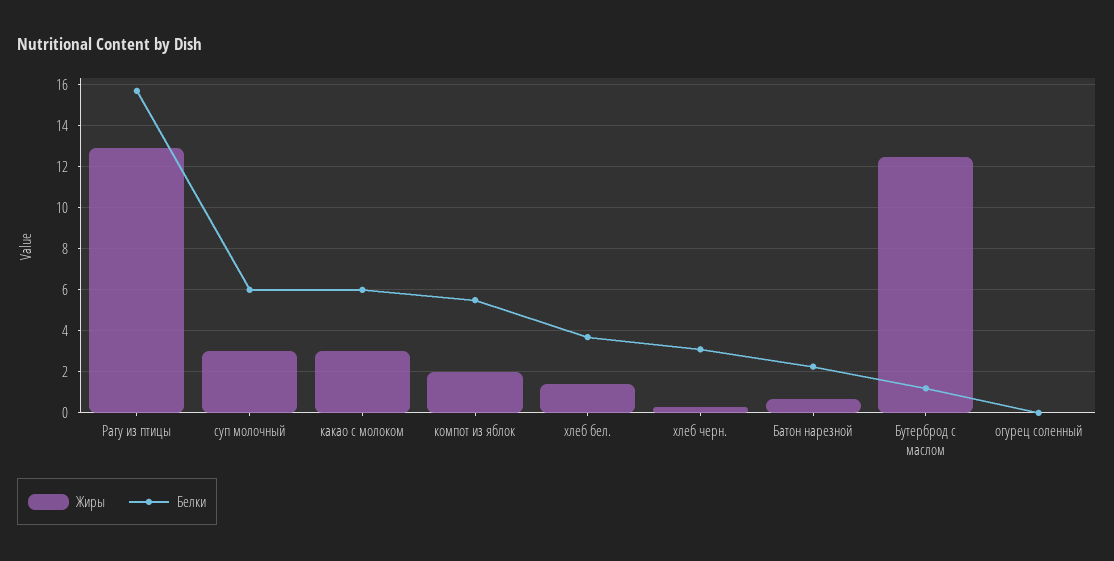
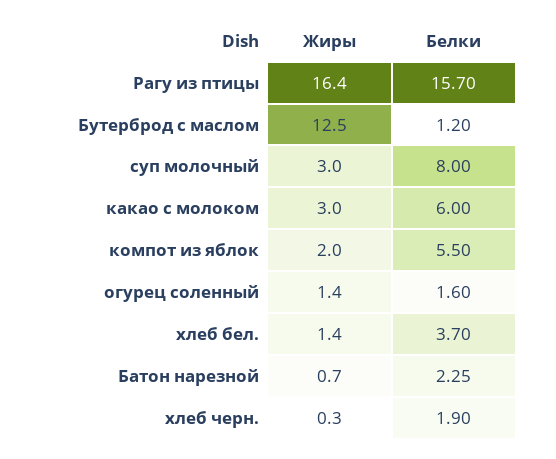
  {
    "Жиры": {
-     "Рагу из птицы": 13,
+     "Рагу из птицы": 16.4,
      "суп молочный": 3,
      "какао с молоком": 3,
      "компот из яблок": 2,
      "хлеб бел.": 1.4,
      "хлеб черн.": 0.3,
      "Батон нарезной": 0.7,
      "Бутерброд с маслом": 12.5,
-     "огурец соленный": 0
+     "огурец соленный": 1.4
    },
    "Белки": {
      "Рагу из птицы": 15.7,
-     "суп молочный": 6,
+     "суп молочный": 8,
      "какао с молоком": 6,
      "компот из яблок": 5.5,
      "хлеб бел.": 3.7,
-     "хлеб черн.": 3,
+     "хлеб черн.": 1.9,
      "Батон нарезной": 2.25,
      "Бутерброд с маслом": 1.2,
-     "огурец соленный": 0
+     "огурец соленный": 1.6
    }
  }

